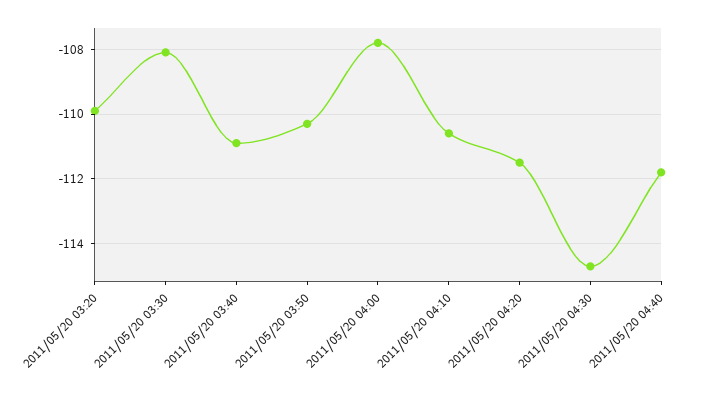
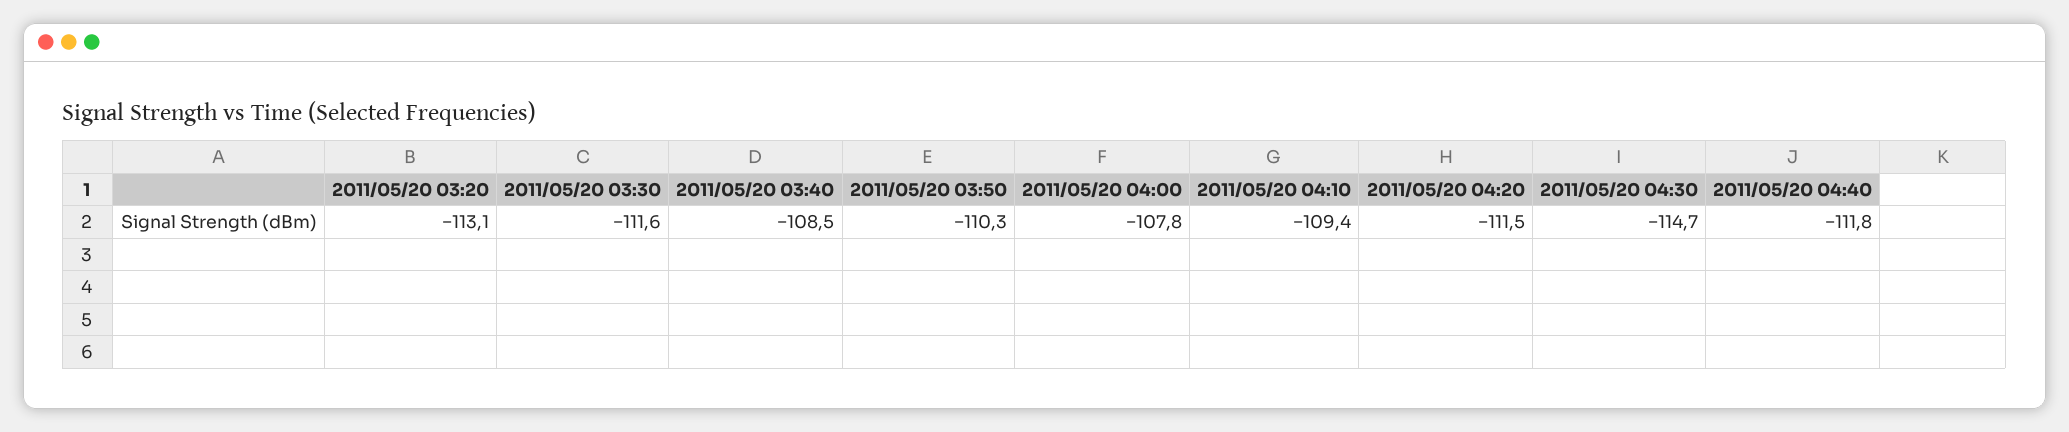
  {
-   "2011/05/20 03:20": -110,
+   "2011/05/20 03:20": -113.1,
-   "2011/05/20 03:30": -108,
+   "2011/05/20 03:30": -111.6,
-   "2011/05/20 03:40": -111,
+   "2011/05/20 03:40": -108.5,
    "2011/05/20 03:50": -110.3,
    "2011/05/20 04:00": -107.8,
-   "2011/05/20 04:10": -110.5,
+   "2011/05/20 04:10": -109.4,
    "2011/05/20 04:20": -111.5,
    "2011/05/20 04:30": -114.7,
    "2011/05/20 04:40": -111.8
  }

